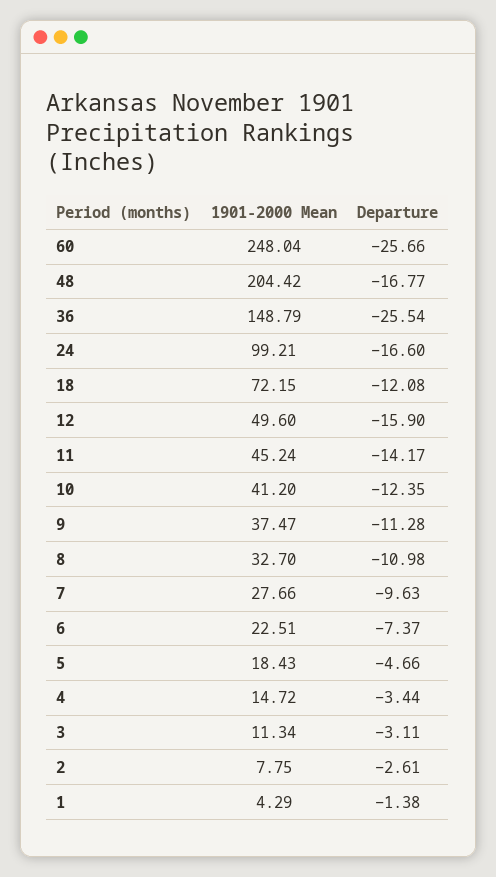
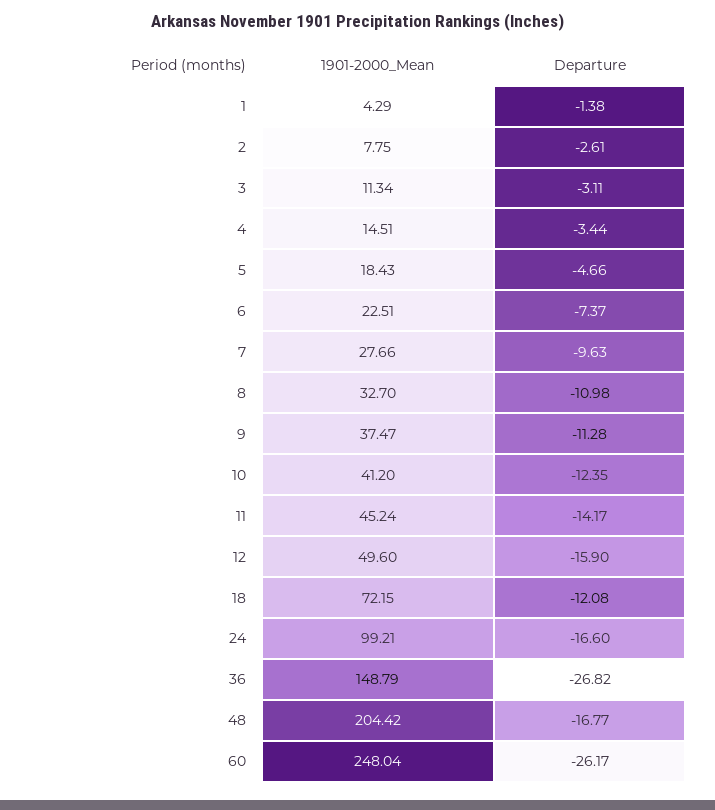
  {
    "1901-2000 Mean": {
      "60": 248.04,
      "48": 204.42,
      "36": 148.79,
      "24": 99.21,
      "18": 72.15,
      "12": 49.6,
      "11": 45.24,
      "10": 41.2,
      "9": 37.47,
      "8": 32.7,
      "7": 27.66,
      "6": 22.51,
      "5": 18.43,
-     "4": 14.72,
+     "4": 14.51,
      "3": 11.34,
      "2": 7.75,
      "1": 4.29
    },
    "Departure": {
-     "60": -25.66,
+     "60": -26.17,
      "48": -16.77,
-     "36": -25.54,
+     "36": -26.82,
      "24": -16.6,
      "18": -12.08,
      "12": -15.9,
      "11": -14.17,
      "10": -12.35,
      "9": -11.28,
      "8": -10.98,
      "7": -9.63,
      "6": -7.37,
      "5": -4.66,
      "4": -3.44,
      "3": -3.11,
      "2": -2.61,
      "1": -1.38
    }
  }

